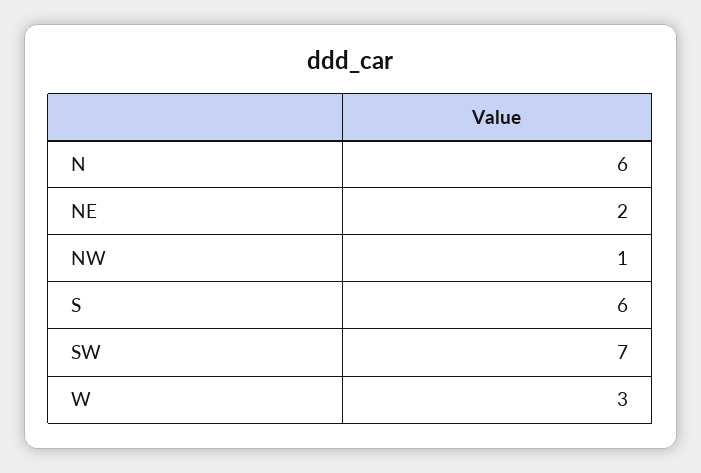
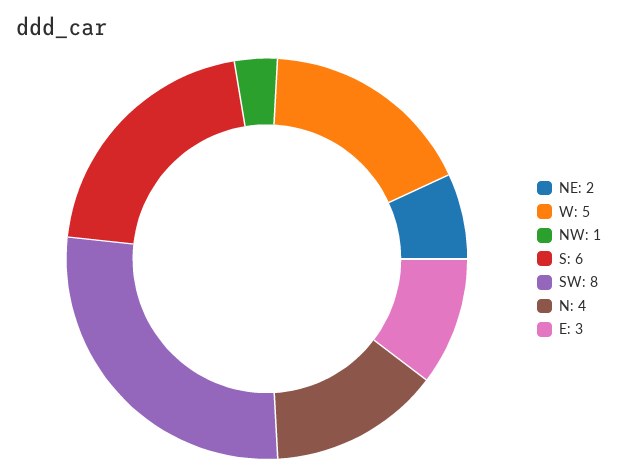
  {
-   "N": 6,
+   "N": 4,
    "NE": 2,
    "NW": 1,
    "S": 6,
-   "SW": 7,
+   "SW": 8,
-   "W": 3
+   "W": 5,
+   "E": 3
  }

